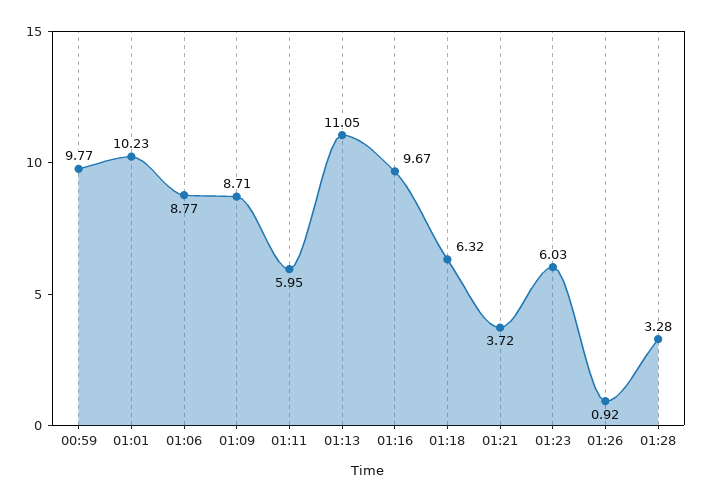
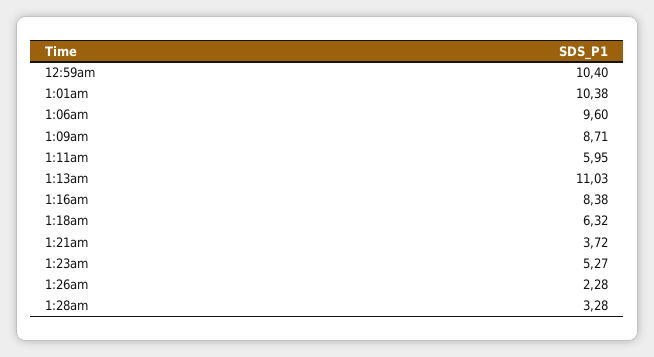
  {
-   "00:59": 9.77,
+   "00:59": 10.4,
-   "01:01": 10.23,
+   "01:01": 10.38,
-   "01:06": 8.77,
+   "01:06": 9.6,
    "01:09": 8.71,
    "01:11": 5.95,
-   "01:13": 11.05,
+   "01:13": 11.03,
-   "01:16": 9.67,
+   "01:16": 8.38,
    "01:18": 6.32,
    "01:21": 3.72,
-   "01:23": 6.03,
+   "01:23": 5.27,
-   "01:26": 0.92,
+   "01:26": 2.28,
    "01:28": 3.28
  }

